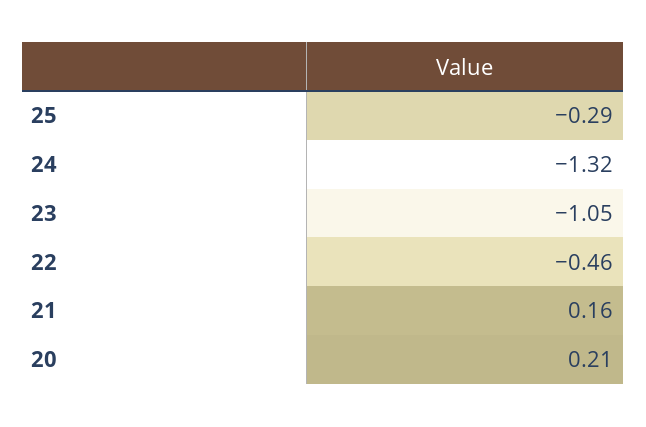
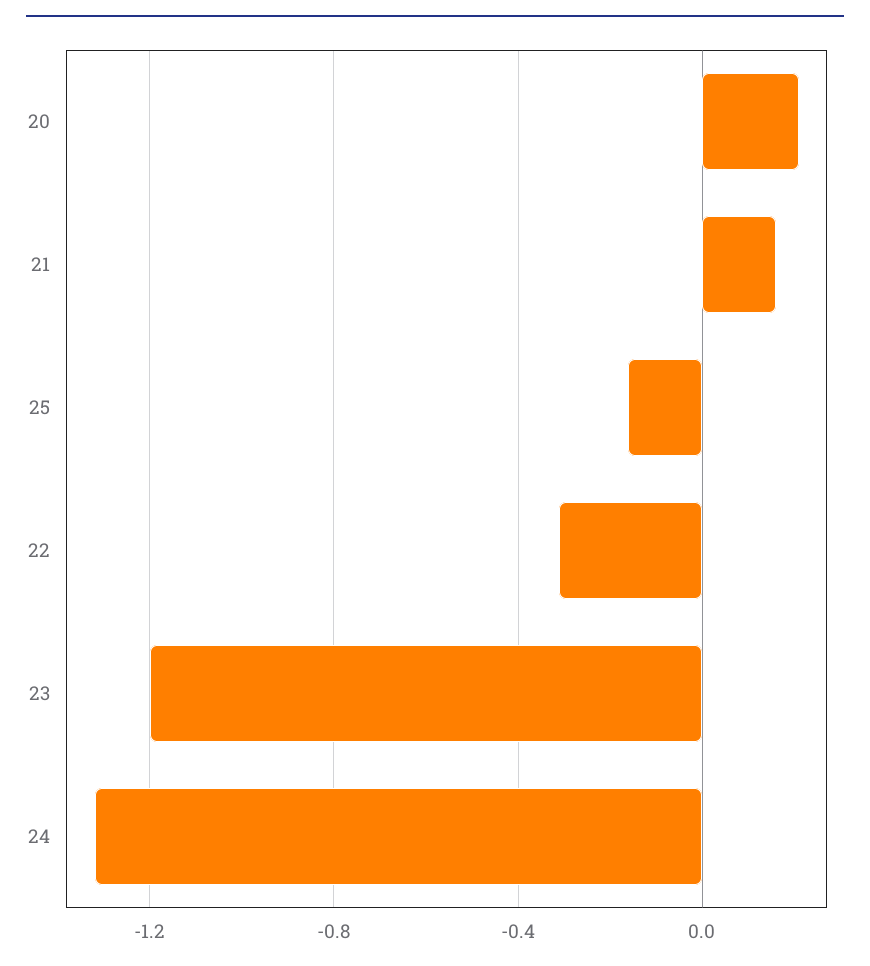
  {
-   "25": -0.29,
+   "25": -0.15,
    "24": -1.32,
-   "23": -1.05,
+   "23": -1.2,
-   "22": -0.46,
+   "22": -0.3,
    "21": 0.16,
    "20": 0.21
  }

